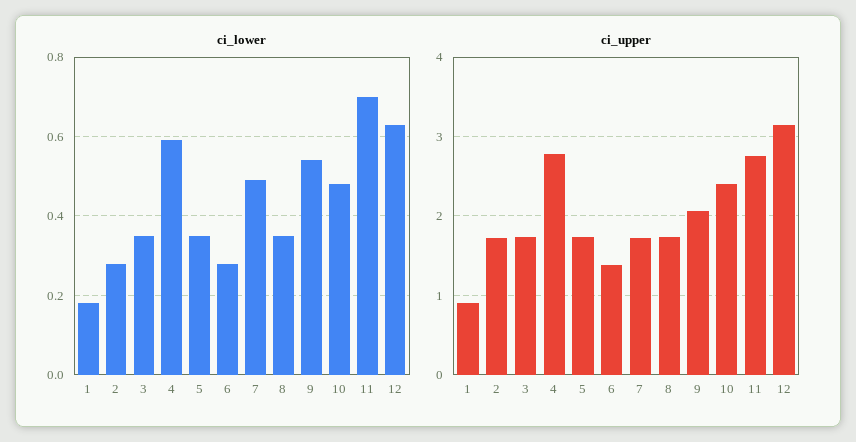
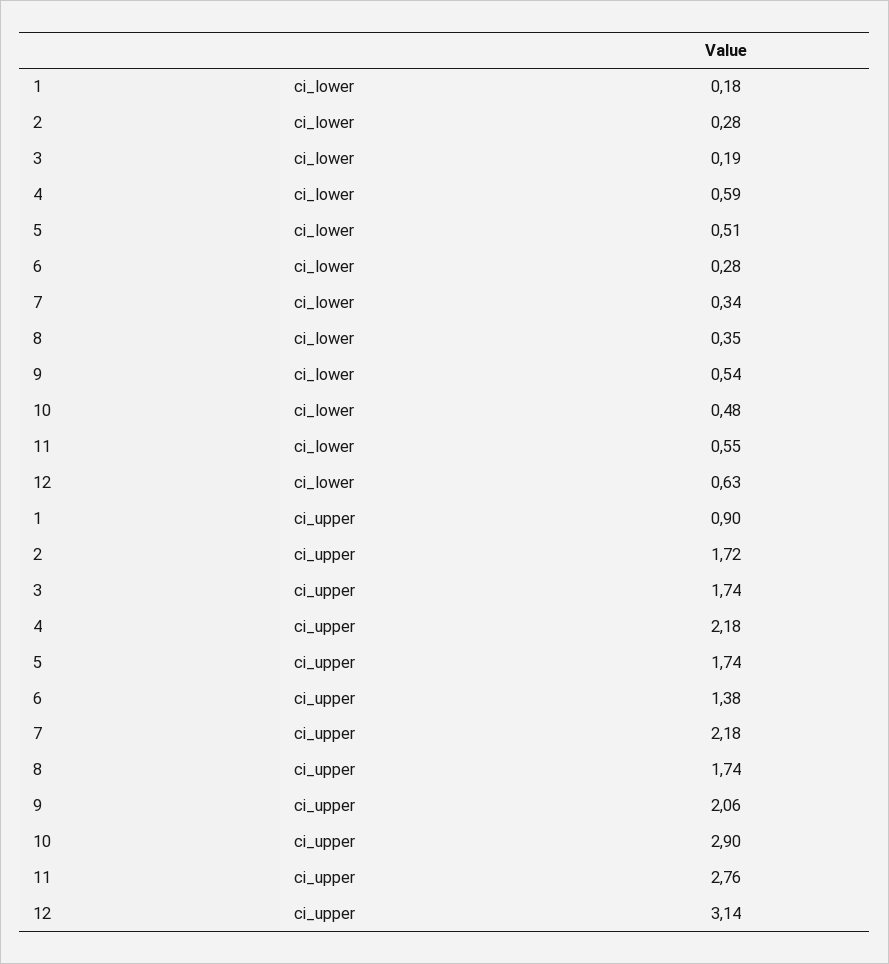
  {
    "ci_lower": {
      "1": 0.18,
      "2": 0.28,
-     "3": 0.35,
+     "3": 0.19,
      "4": 0.59,
-     "5": 0.35,
+     "5": 0.51,
      "6": 0.28,
-     "7": 0.5,
+     "7": 0.34,
      "8": 0.35,
      "9": 0.54,
      "10": 0.48,
-     "11": 0.7,
+     "11": 0.55,
      "12": 0.63
    },
    "ci_upper": {
      "1": 0.9,
      "2": 1.72,
      "3": 1.74,
-     "4": 2.8,
+     "4": 2.18,
      "5": 1.74,
      "6": 1.38,
-     "7": 1.7,
+     "7": 2.18,
      "8": 1.74,
      "9": 2.06,
-     "10": 2.4,
+     "10": 2.9,
      "11": 2.76,
      "12": 3.14
    }
  }

